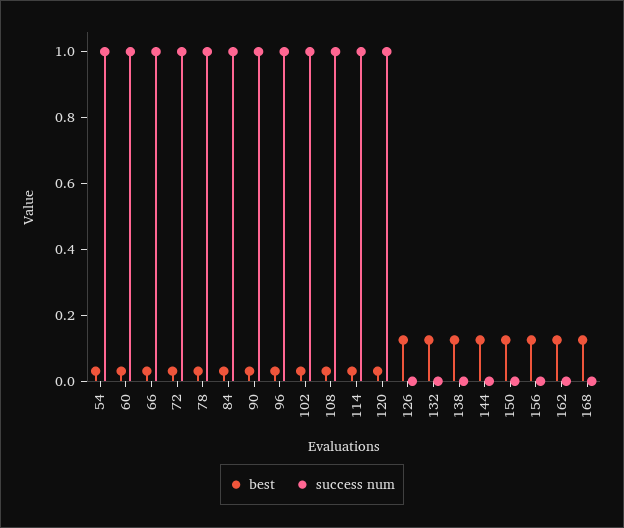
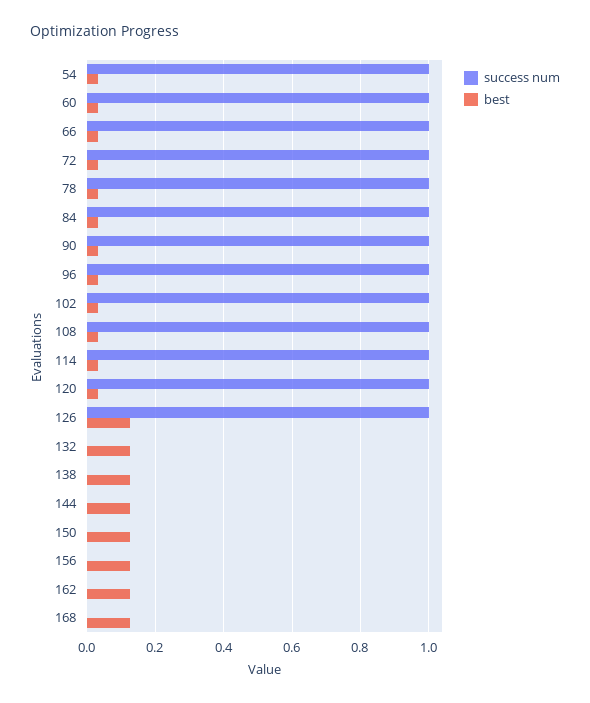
  {
    "best": {
      "54": 0.04,
      "60": 0.04,
      "66": 0.04,
      "72": 0.04,
      "78": 0.04,
      "84": 0.04,
      "90": 0.04,
      "96": 0.04,
      "102": 0.04,
      "108": 0.04,
      "114": 0.04,
      "120": 0.04,
      "126": 0.12,
      "132": 0.12,
      "138": 0.12,
      "144": 0.12,
      "150": 0.12,
      "156": 0.12,
      "162": 0.12,
      "168": 0.12
    },
    "success num": {
      "54": 1,
      "60": 1,
      "66": 1,
      "72": 1,
      "78": 1,
      "84": 1,
      "90": 1,
      "96": 1,
      "102": 1,
      "108": 1,
      "114": 1,
      "120": 1,
-     "126": 0,
+     "126": 1,
      "132": 0,
      "138": 0,
      "144": 0,
      "150": 0,
      "156": 0,
      "162": 0,
      "168": 0
    }
  }

